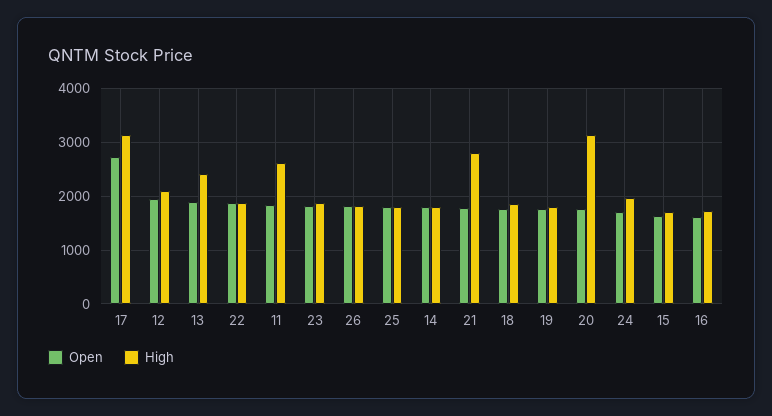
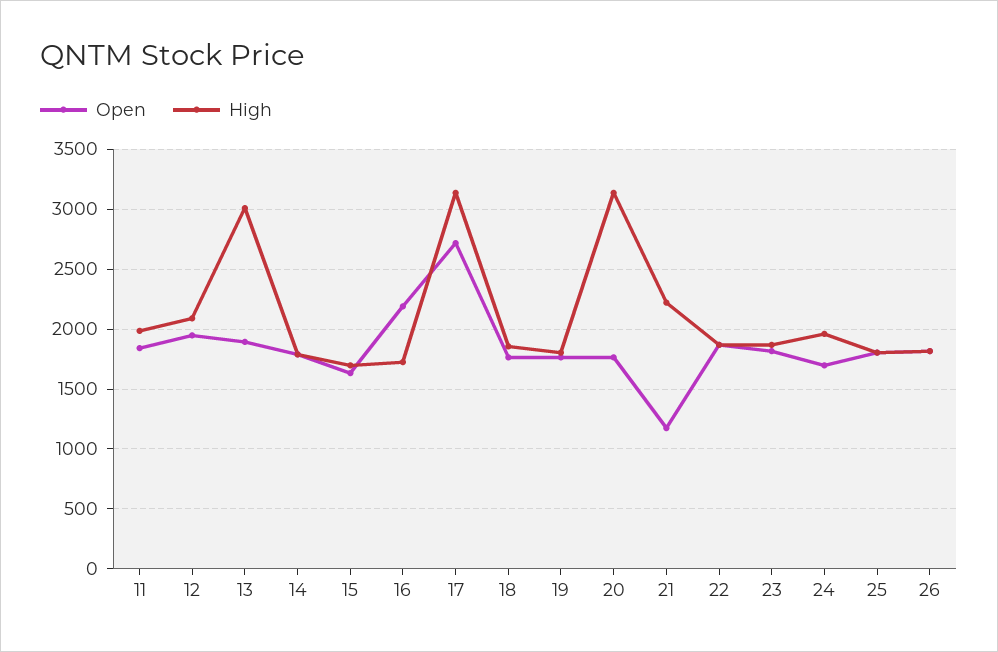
  {
    "Open": {
      "17": 2700,
      "12": 1900,
      "13": 1900,
      "22": 1900,
      "11": 1800,
      "23": 1800,
      "26": 1800,
      "25": 1800,
      "14": 1800,
-     "21": 1800,
+     "21": 1200,
      "18": 1800,
      "19": 1800,
      "20": 1800,
      "24": 1700,
      "15": 1600,
-     "16": 1600
+     "16": 2200
    },
    "High": {
      "17": 3100,
      "12": 2100,
-     "13": 2400,
+     "13": 3000,
      "22": 1900,
-     "11": 2600,
+     "11": 2000,
      "23": 1900,
      "26": 1800,
      "25": 1800,
      "14": 1800,
-     "21": 2800,
+     "21": 2200,
      "18": 1900,
      "19": 1800,
      "20": 3100,
      "24": 2000,
      "15": 1700,
      "16": 1700
    }
  }

